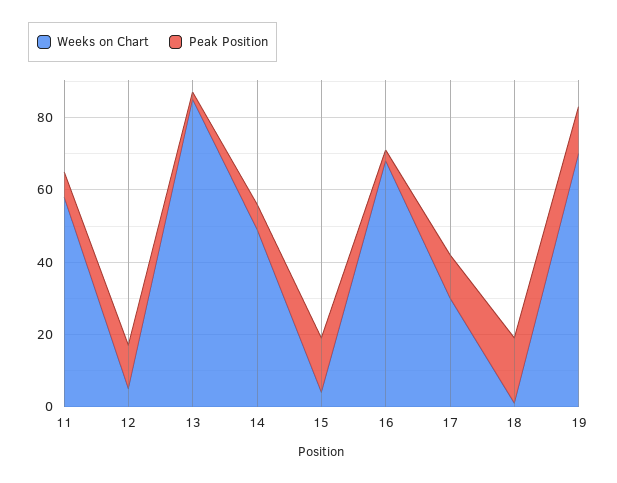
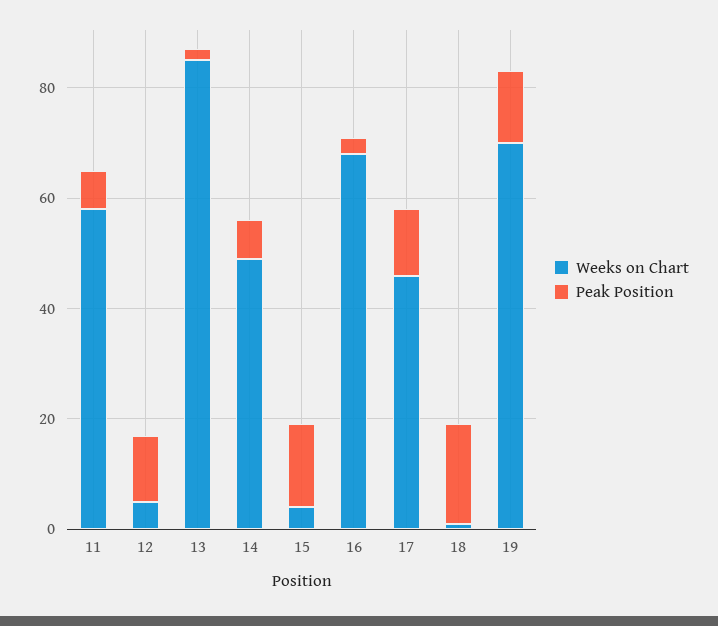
  {
    "Weeks on Chart": {
      "11": 60,
      "12": 5,
      "13": 85,
      "14": 50,
      "15": 5,
      "16": 70,
-     "17": 30,
+     "17": 45,
      "18": 0,
      "19": 70
    },
    "Peak Position": {
      "11": 5,
      "12": 10,
      "13": 0,
      "14": 5,
      "15": 15,
      "16": 5,
      "17": 10,
      "18": 20,
      "19": 15
    }
  }

